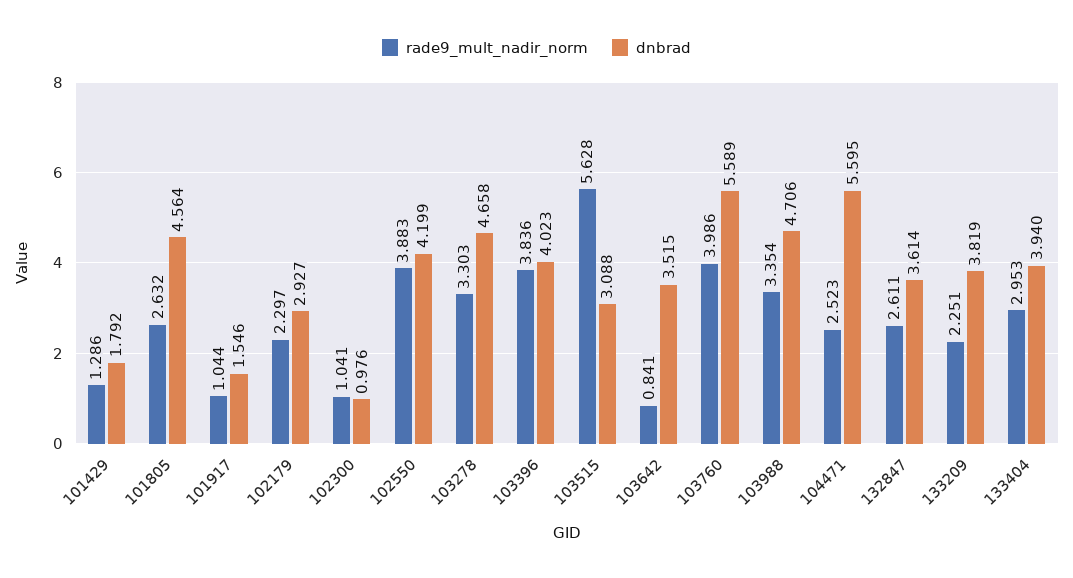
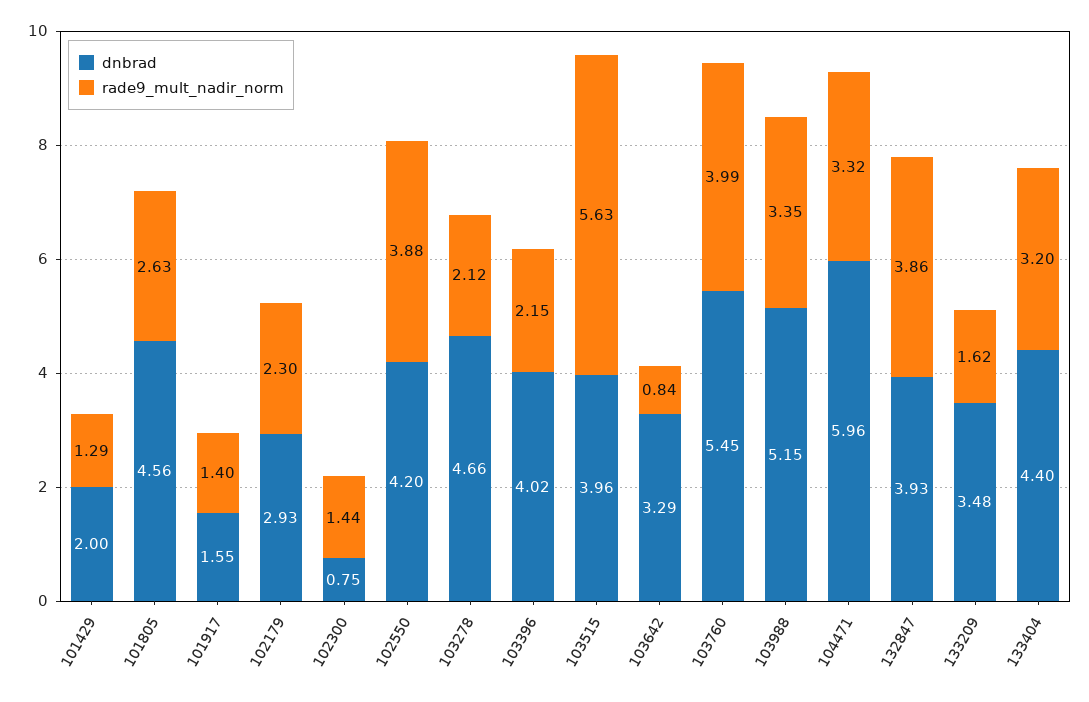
  {
    "rade9_mult_nadir_norm": {
      "101429": 1.286,
      "101805": 2.632,
-     "101917": 1.044,
+     "101917": 1.4,
      "102179": 2.297,
-     "102300": 1.041,
+     "102300": 1.44,
      "102550": 3.883,
-     "103278": 3.303,
+     "103278": 2.12,
-     "103396": 3.836,
+     "103396": 2.15,
      "103515": 5.628,
      "103642": 0.841,
      "103760": 3.986,
      "103988": 3.354,
-     "104471": 2.523,
+     "104471": 3.32,
-     "132847": 2.611,
+     "132847": 3.86,
-     "133209": 2.251,
+     "133209": 1.62,
-     "133404": 2.953
+     "133404": 3.2
    },
    "dnbrad": {
-     "101429": 1.792,
+     "101429": 2,
      "101805": 4.564,
      "101917": 1.546,
      "102179": 2.927,
-     "102300": 0.976,
+     "102300": 0.75,
      "102550": 4.199,
      "103278": 4.658,
      "103396": 4.023,
-     "103515": 3.088,
+     "103515": 3.96,
-     "103642": 3.515,
+     "103642": 3.29,
-     "103760": 5.589,
+     "103760": 5.45,
-     "103988": 4.706,
+     "103988": 5.15,
-     "104471": 5.595,
+     "104471": 5.96,
-     "132847": 3.614,
+     "132847": 3.93,
-     "133209": 3.819,
+     "133209": 3.48,
-     "133404": 3.94
+     "133404": 4.4
    }
  }

